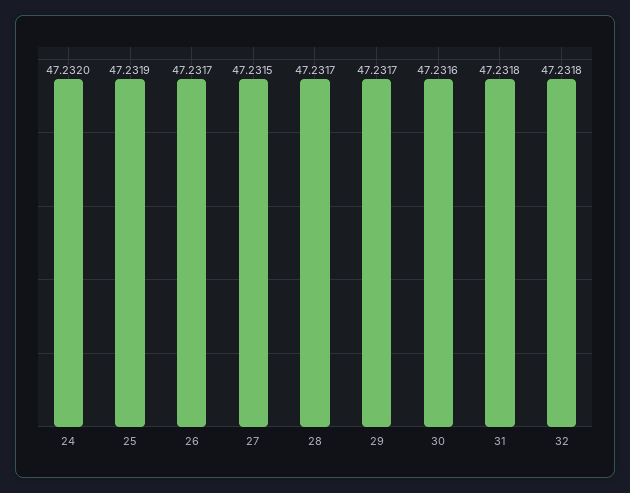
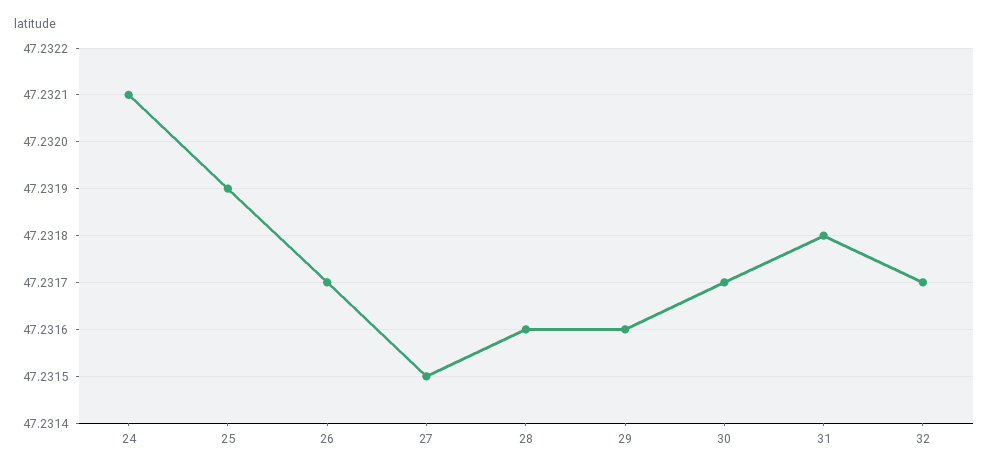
  {
-   "24": 47.232,
+   "24": 47.2321,
    "25": 47.2319,
    "26": 47.2317,
    "27": 47.2315,
-   "28": 47.2317,
+   "28": 47.2316,
-   "29": 47.2317,
+   "29": 47.2316,
-   "30": 47.2316,
+   "30": 47.2317,
    "31": 47.2318,
-   "32": 47.2318
+   "32": 47.2317
  }

